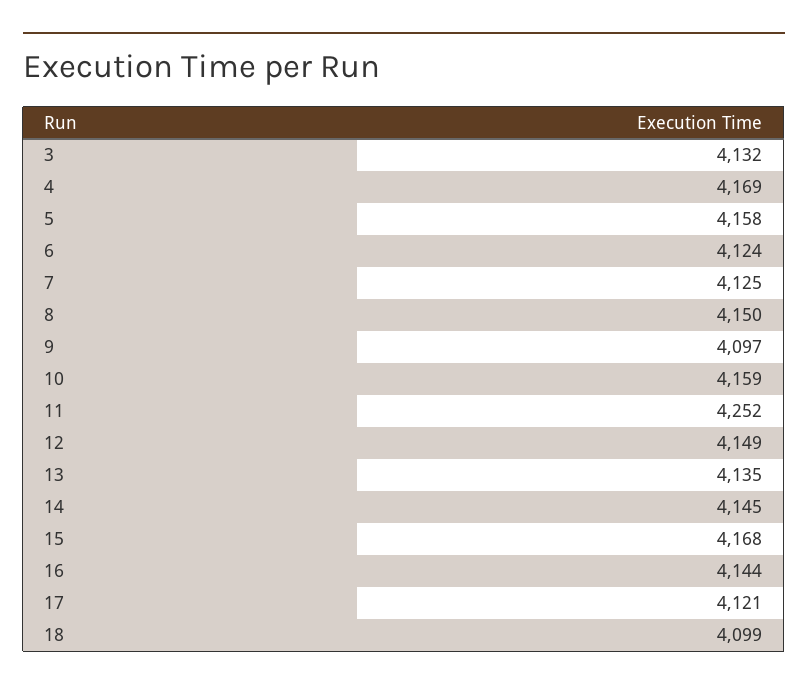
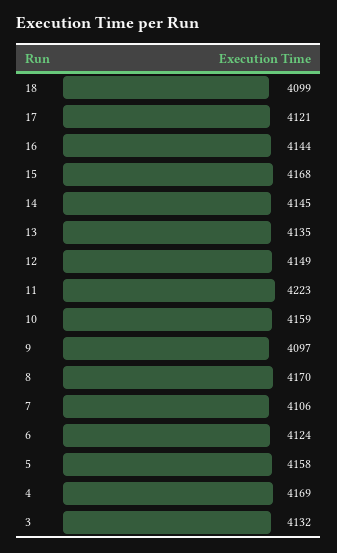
  {
    "3": 4132,
    "4": 4169,
    "5": 4158,
    "6": 4124,
-   "7": 4125,
+   "7": 4106,
-   "8": 4150,
+   "8": 4170,
    "9": 4097,
    "10": 4159,
-   "11": 4252,
+   "11": 4223,
    "12": 4149,
    "13": 4135,
    "14": 4145,
    "15": 4168,
    "16": 4144,
    "17": 4121,
    "18": 4099
  }

